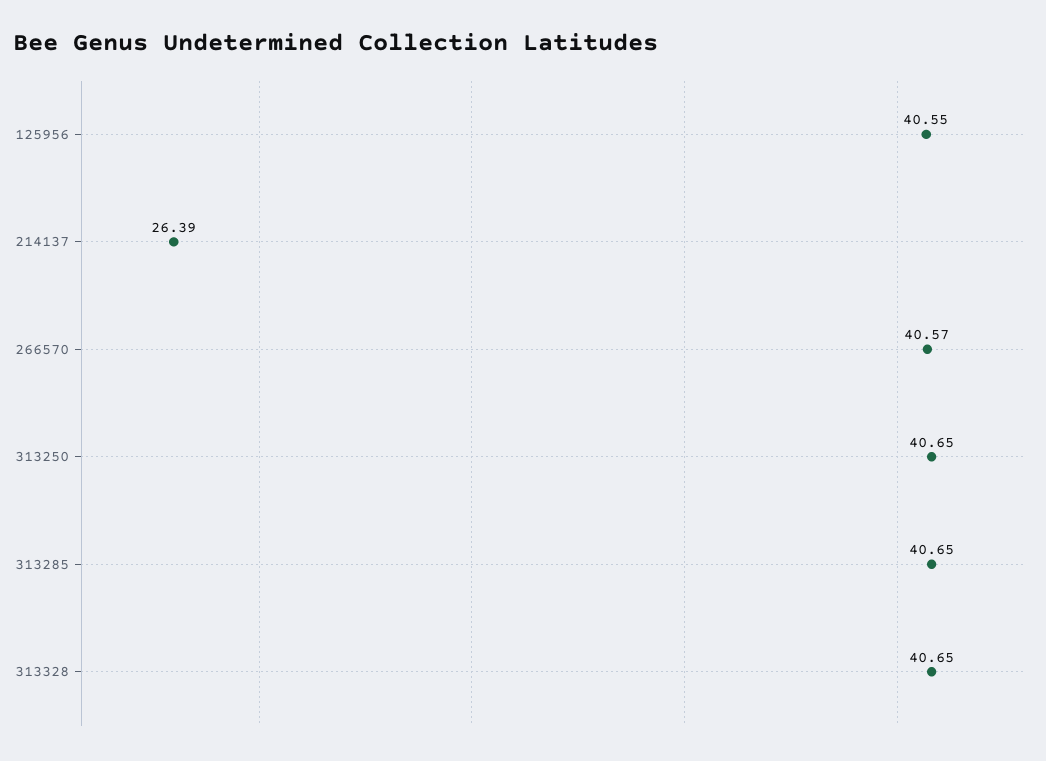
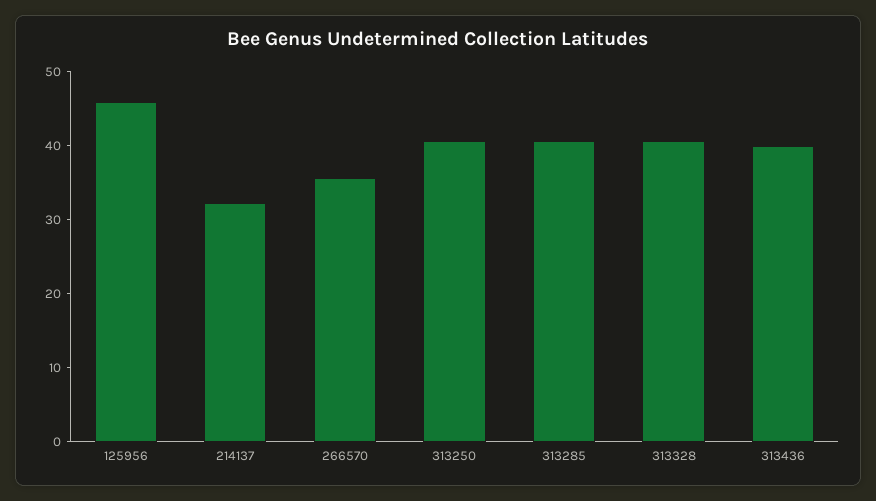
  {
-   "125956": 40.55,
+   "125956": 46,
-   "214137": 26.39,
+   "214137": 32,
-   "266570": 40.57,
+   "266570": 36,
    "313250": 40.65,
    "313285": 40.65,
-   "313328": 40.65
+   "313328": 40.65,
+   "313436": 40
  }

